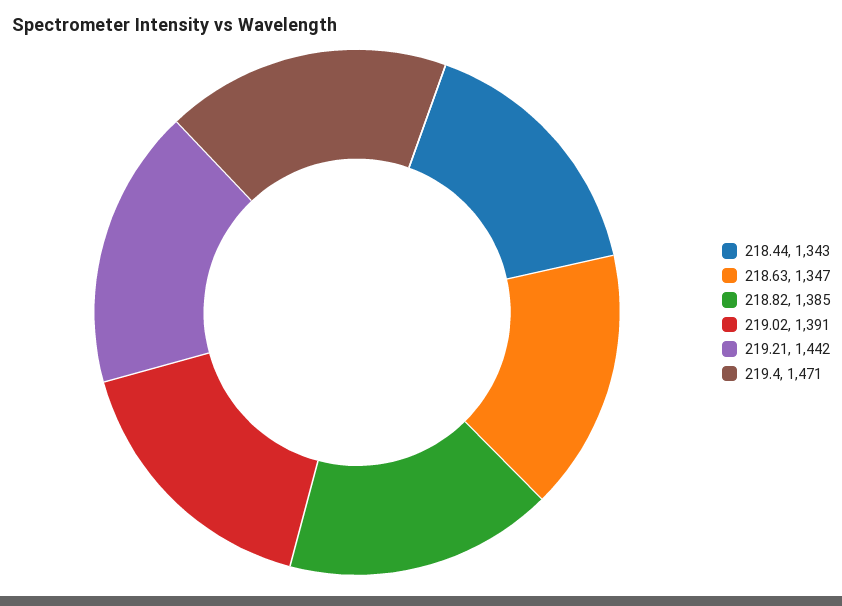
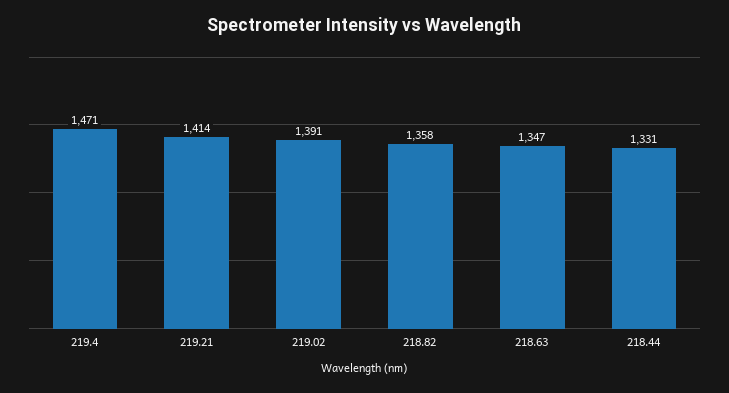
  {
-   "218.44": 1343,
+   "218.44": 1331,
    "218.63": 1347,
-   "218.82": 1385,
+   "218.82": 1358,
    "219.02": 1391,
-   "219.21": 1442,
+   "219.21": 1414,
    "219.4": 1471
  }

